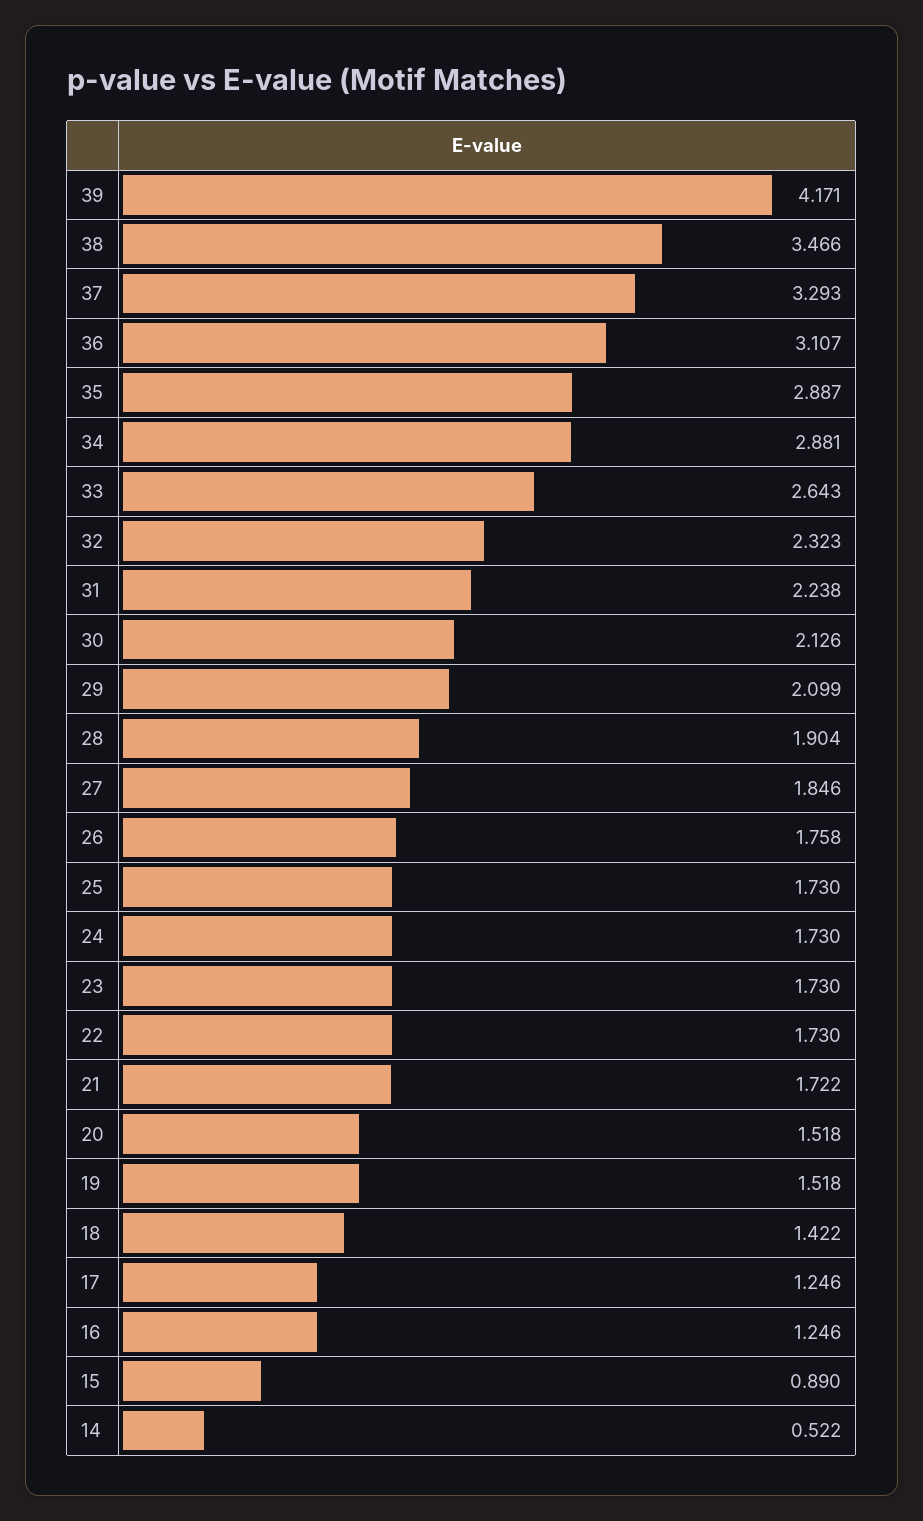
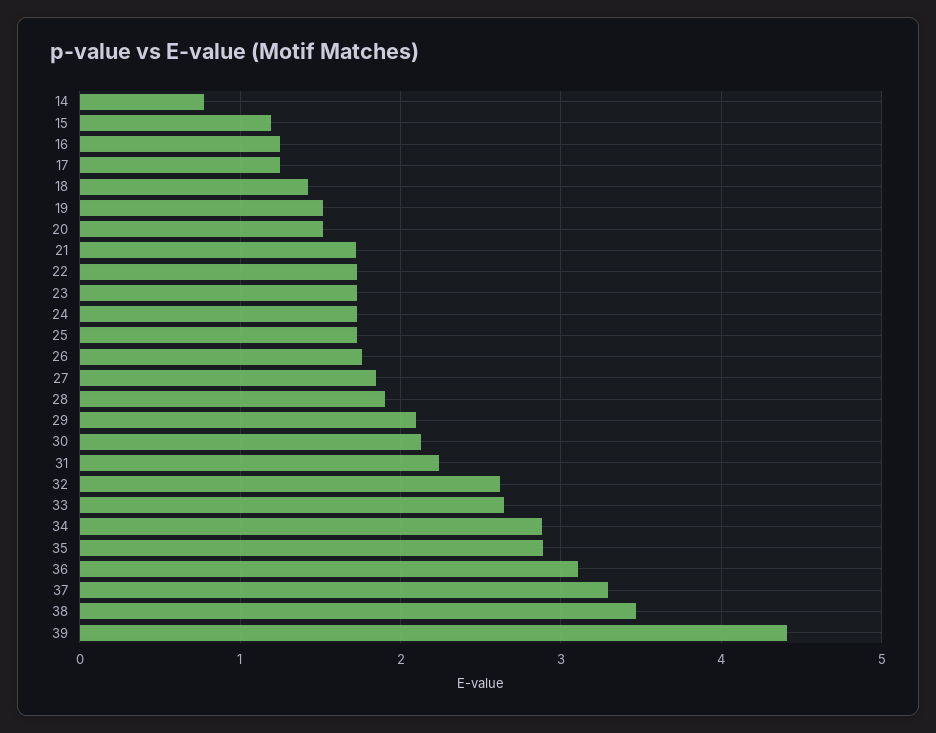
  {
-   "39": 4.171,
+   "39": 4.4,
    "38": 3.466,
    "37": 3.293,
    "36": 3.107,
    "35": 2.887,
    "34": 2.881,
    "33": 2.643,
-   "32": 2.323,
+   "32": 2.6,
    "31": 2.238,
    "30": 2.126,
    "29": 2.099,
    "28": 1.904,
    "27": 1.846,
    "26": 1.758,
    "25": 1.73,
    "24": 1.73,
    "23": 1.73,
    "22": 1.73,
    "21": 1.722,
    "20": 1.518,
    "19": 1.518,
    "18": 1.422,
    "17": 1.246,
    "16": 1.246,
-   "15": 0.89,
+   "15": 1.2,
-   "14": 0.522
+   "14": 0.8
  }

